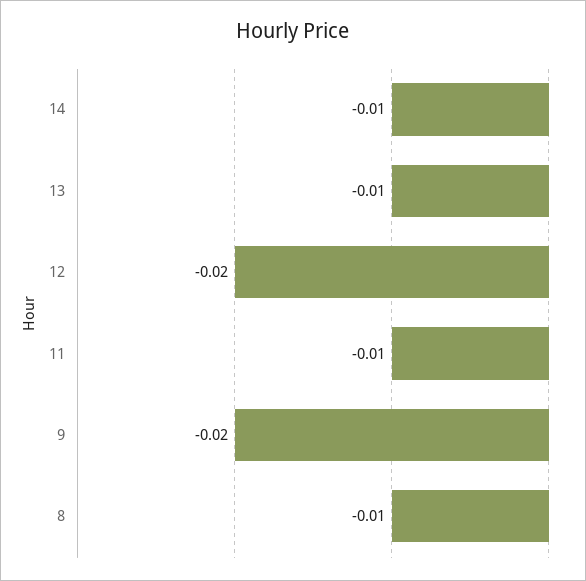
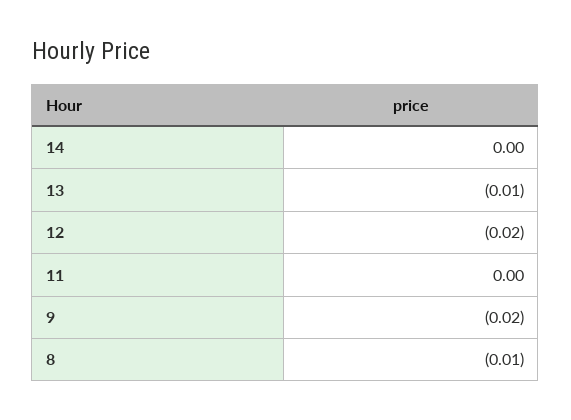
  {
-   "14": -0.01,
+   "14": 0,
    "13": -0.01,
    "12": -0.02,
-   "11": -0.01,
+   "11": 0,
    "9": -0.02,
    "8": -0.01
  }

